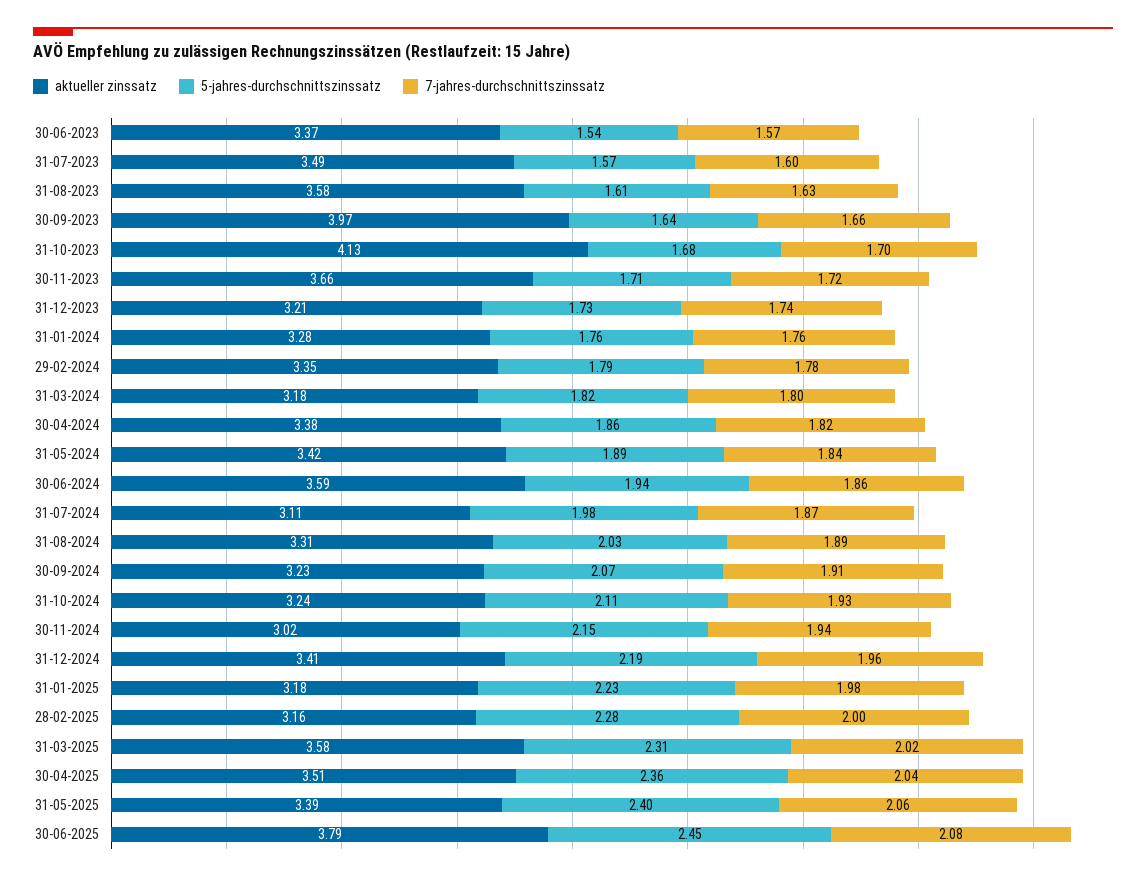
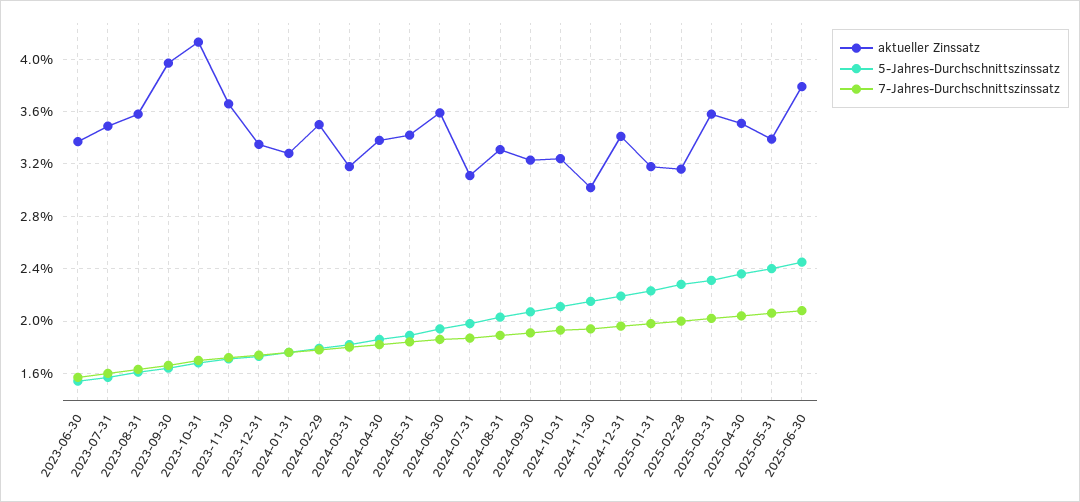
  {
    "aktueller zinssatz": {
      "30-06-2023": 3.37,
      "31-07-2023": 3.49,
      "31-08-2023": 3.58,
      "30-09-2023": 3.97,
      "31-10-2023": 4.13,
      "30-11-2023": 3.66,
-     "31-12-2023": 3.21,
+     "31-12-2023": 3.35,
      "31-01-2024": 3.28,
-     "29-02-2024": 3.35,
+     "29-02-2024": 3.5,
      "31-03-2024": 3.18,
      "30-04-2024": 3.38,
      "31-05-2024": 3.42,
      "30-06-2024": 3.59,
      "31-07-2024": 3.11,
      "31-08-2024": 3.31,
      "30-09-2024": 3.23,
      "31-10-2024": 3.24,
      "30-11-2024": 3.02,
      "31-12-2024": 3.41,
      "31-01-2025": 3.18,
      "28-02-2025": 3.16,
      "31-03-2025": 3.58,
      "30-04-2025": 3.51,
      "31-05-2025": 3.39,
      "30-06-2025": 3.79
    },
    "5-jahres-durchschnittszinssatz": {
      "30-06-2023": 1.54,
      "31-07-2023": 1.57,
      "31-08-2023": 1.61,
      "30-09-2023": 1.64,
      "31-10-2023": 1.68,
      "30-11-2023": 1.71,
      "31-12-2023": 1.73,
      "31-01-2024": 1.76,
      "29-02-2024": 1.79,
      "31-03-2024": 1.82,
      "30-04-2024": 1.86,
      "31-05-2024": 1.89,
      "30-06-2024": 1.94,
      "31-07-2024": 1.98,
      "31-08-2024": 2.03,
      "30-09-2024": 2.07,
      "31-10-2024": 2.11,
      "30-11-2024": 2.15,
      "31-12-2024": 2.19,
      "31-01-2025": 2.23,
      "28-02-2025": 2.28,
      "31-03-2025": 2.31,
      "30-04-2025": 2.36,
      "31-05-2025": 2.4,
      "30-06-2025": 2.45
    },
    "7-jahres-durchschnittszinssatz": {
      "30-06-2023": 1.57,
      "31-07-2023": 1.6,
      "31-08-2023": 1.63,
      "30-09-2023": 1.66,
      "31-10-2023": 1.7,
      "30-11-2023": 1.72,
      "31-12-2023": 1.74,
      "31-01-2024": 1.76,
      "29-02-2024": 1.78,
      "31-03-2024": 1.8,
      "30-04-2024": 1.82,
      "31-05-2024": 1.84,
      "30-06-2024": 1.86,
      "31-07-2024": 1.87,
      "31-08-2024": 1.89,
      "30-09-2024": 1.91,
      "31-10-2024": 1.93,
      "30-11-2024": 1.94,
      "31-12-2024": 1.96,
      "31-01-2025": 1.98,
      "28-02-2025": 2,
      "31-03-2025": 2.02,
      "30-04-2025": 2.04,
      "31-05-2025": 2.06,
      "30-06-2025": 2.08
    }
  }

